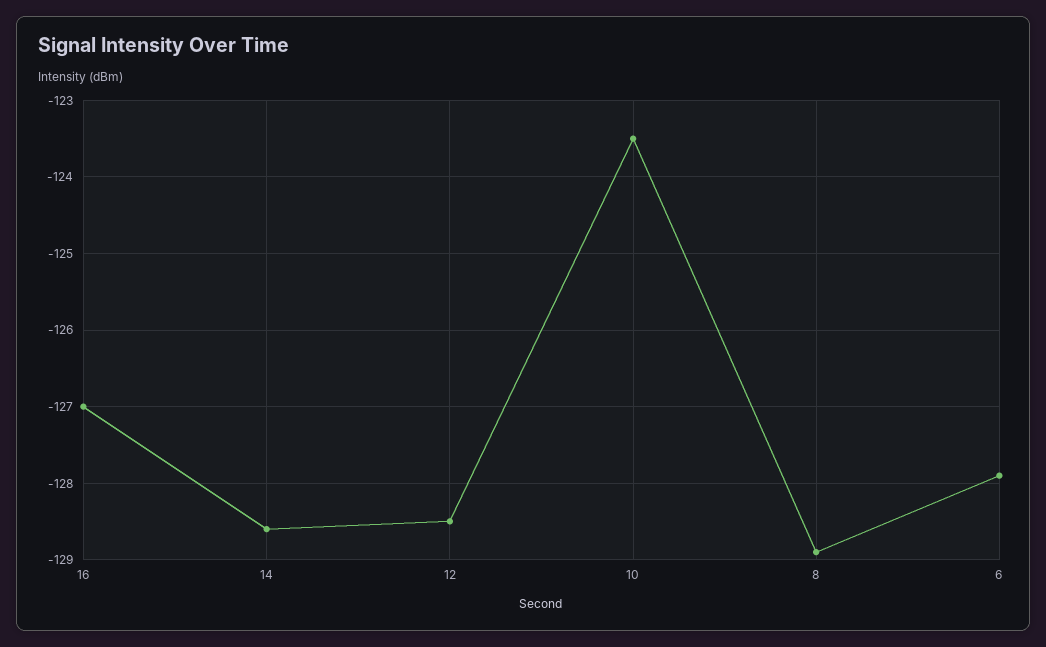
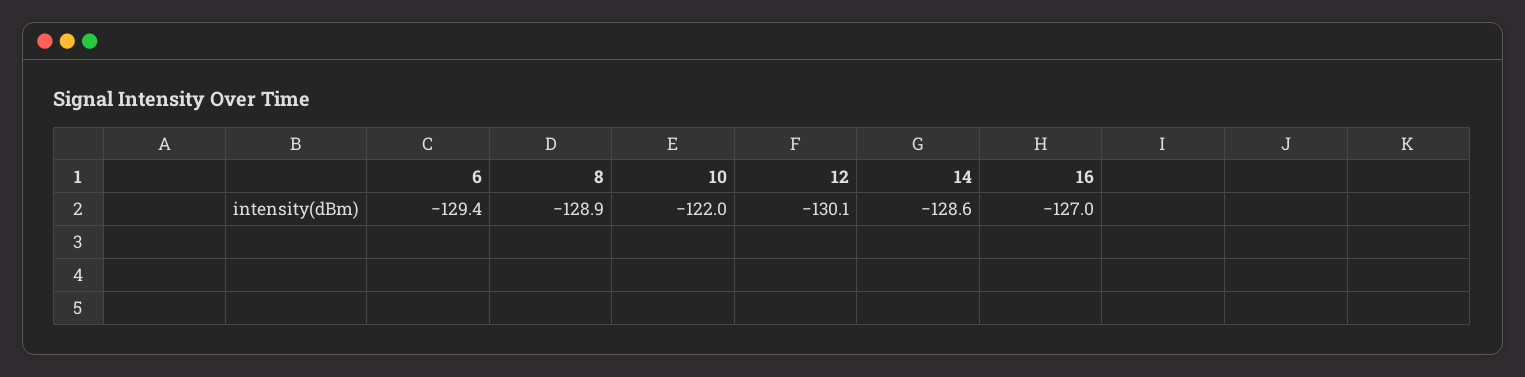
  {
    "16": -127,
    "14": -128.6,
-   "12": -128.5,
+   "12": -130.1,
-   "10": -123.5,
+   "10": -122,
    "8": -128.9,
-   "6": -127.9
+   "6": -129.4
  }

